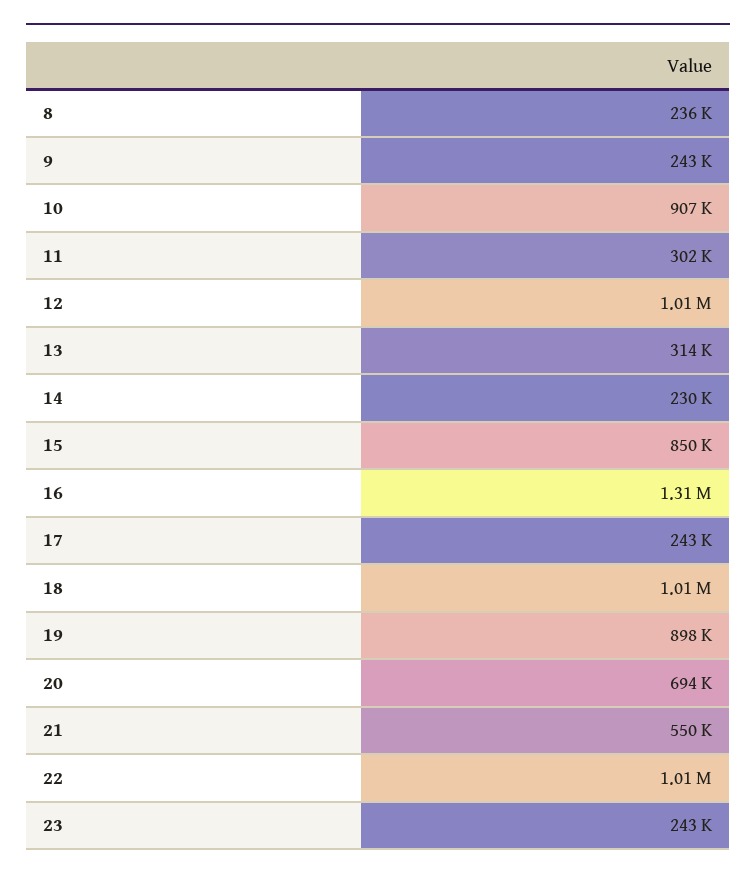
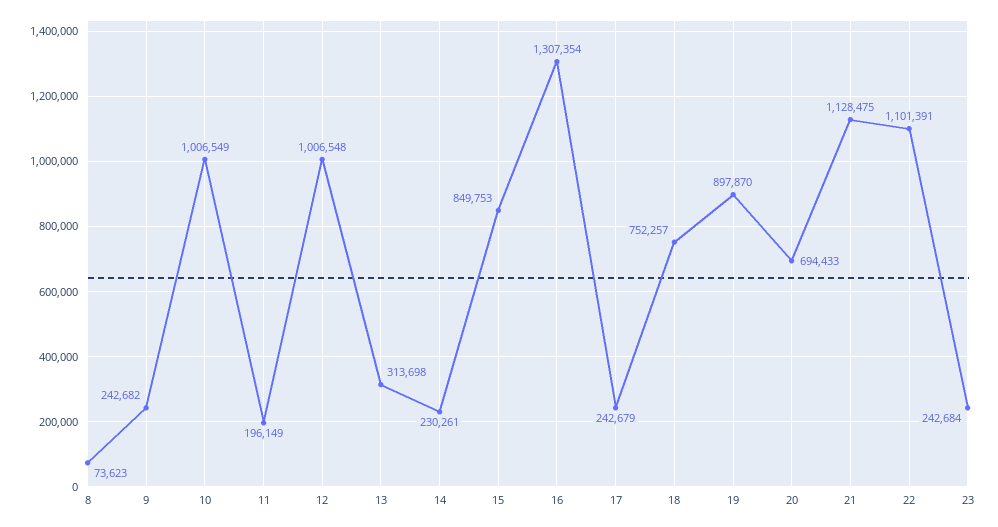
  {
-   "8": 236000,
+   "8": 73623,
    "9": 242682,
-   "10": 907000,
+   "10": 1006549,
-   "11": 302000,
+   "11": 196149,
    "12": 1006548,
    "13": 313698,
    "14": 230261,
    "15": 849753,
    "16": 1307354,
    "17": 242679,
-   "18": 1010000,
+   "18": 752257,
    "19": 897870,
    "20": 694433,
-   "21": 550000,
+   "21": 1128475,
-   "22": 1010000,
+   "22": 1101391,
    "23": 242684
  }

